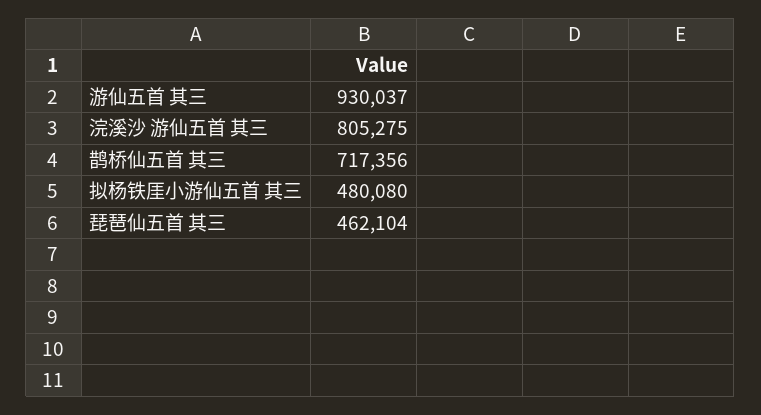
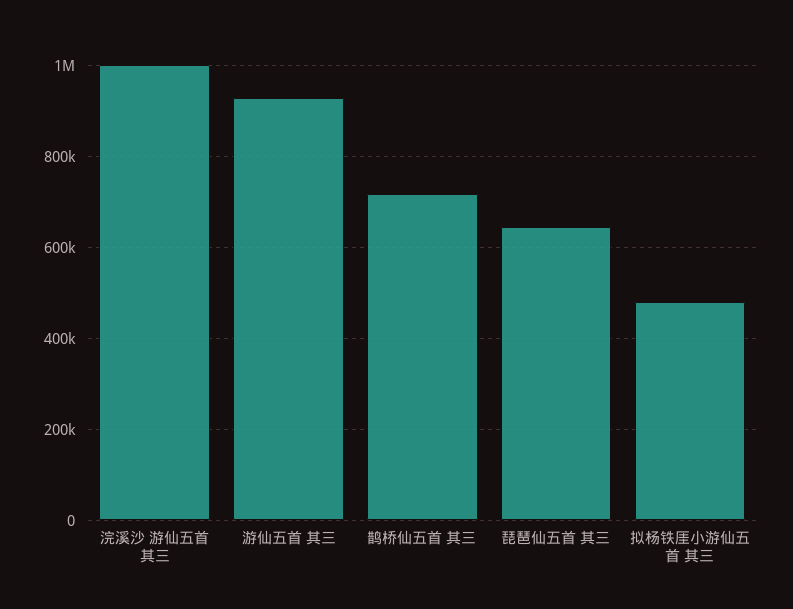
  {
    "游仙五首 其三": 930037,
-   "浣溪沙 游仙五首 其三": 805275,
+   "浣溪沙 游仙五首 其三": 1000000,
    "鹊桥仙五首 其三": 717356,
    "拟杨铁厓小游仙五首 其三": 480080,
-   "琵琶仙五首 其三": 462104
+   "琵琶仙五首 其三": 640000
  }

